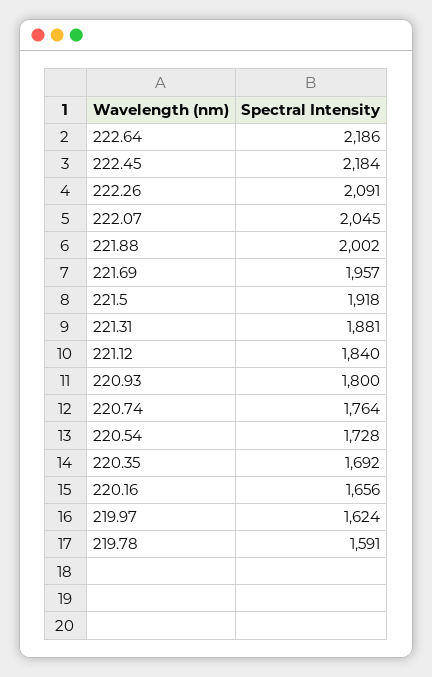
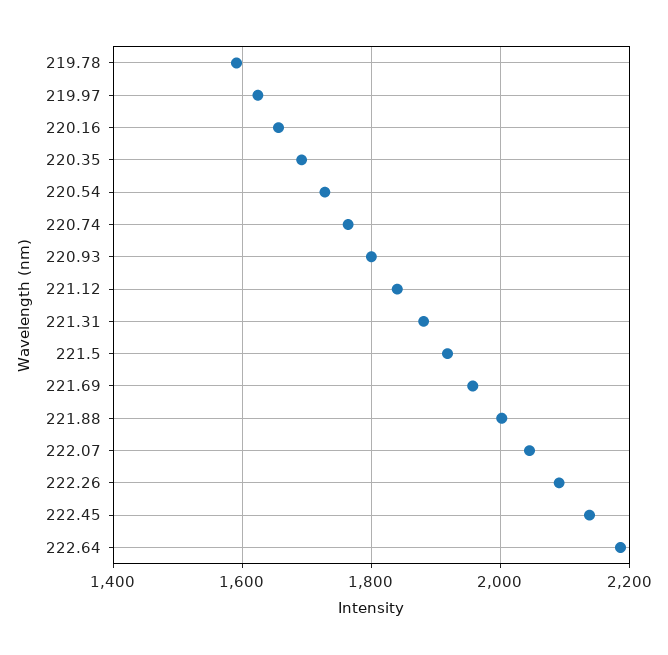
  {
    "222.64": 2186,
-   "222.45": 2184,
+   "222.45": 2140,
    "222.26": 2091,
    "222.07": 2045,
    "221.88": 2002,
    "221.69": 1957,
    "221.5": 1918,
    "221.31": 1881,
    "221.12": 1840,
    "220.93": 1800,
    "220.74": 1764,
    "220.54": 1728,
    "220.35": 1692,
    "220.16": 1656,
    "219.97": 1624,
    "219.78": 1591
  }

